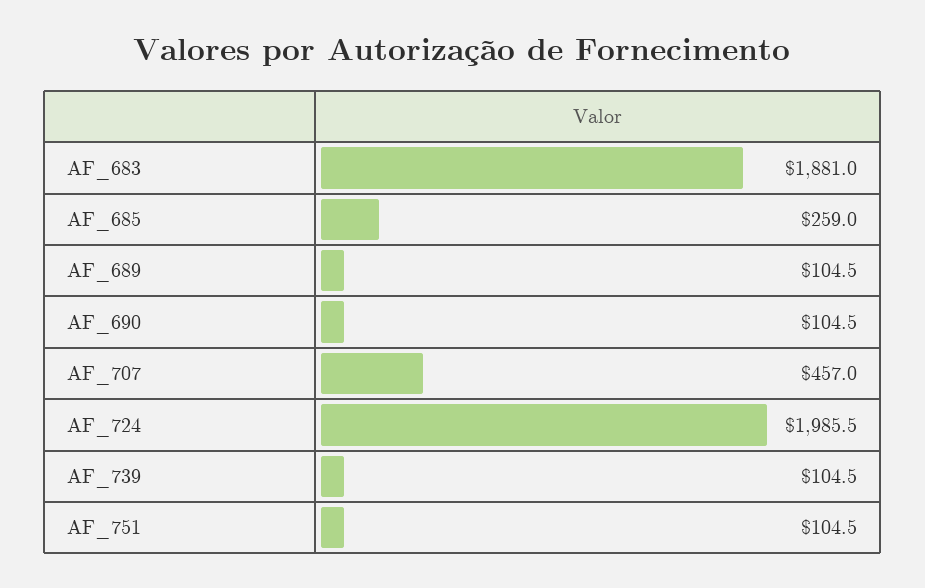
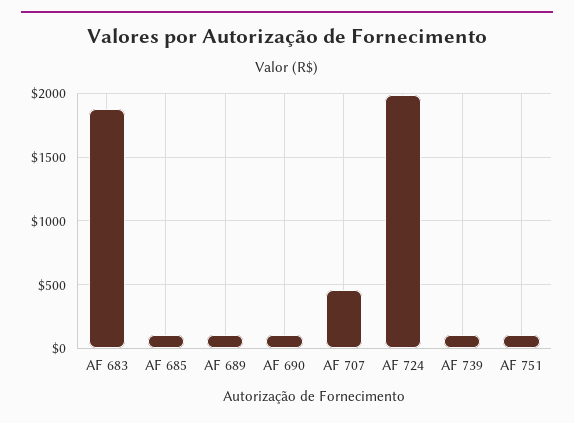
  {
    "AF_683": 1881,
-   "AF_685": 259,
+   "AF_685": 100,
    "AF_689": 104.5,
    "AF_690": 104.5,
    "AF_707": 457,
    "AF_724": 1985.5,
    "AF_739": 104.5,
    "AF_751": 104.5
  }

